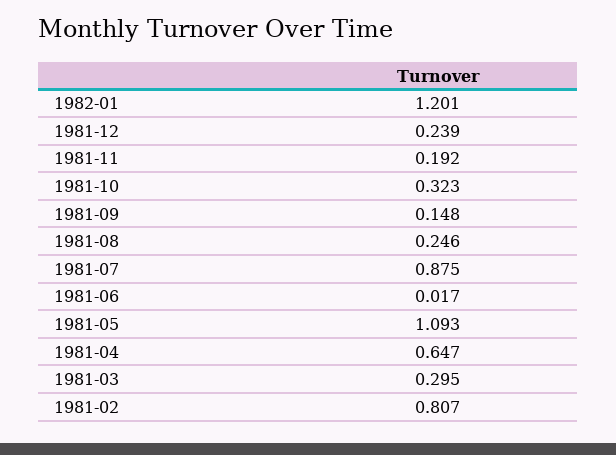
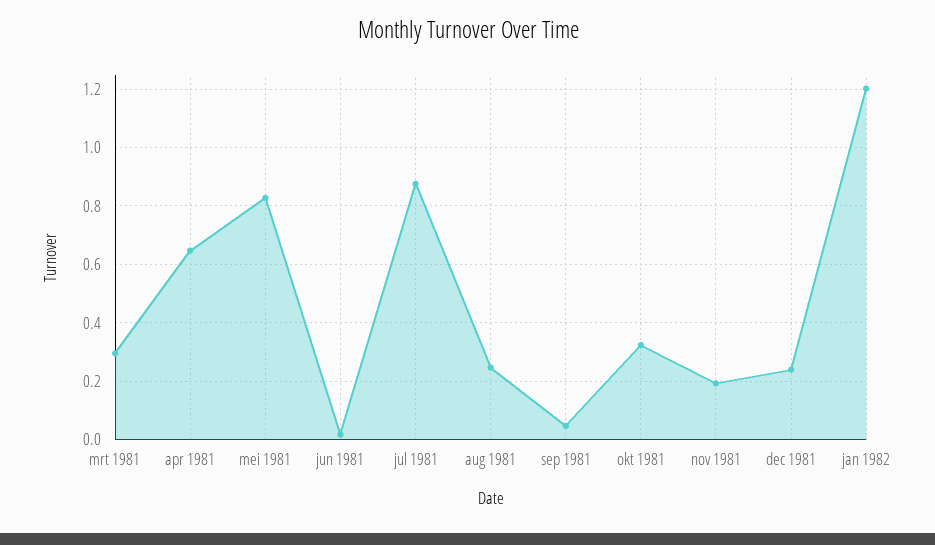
  {
    "1982-01": 1.201,
    "1981-12": 0.239,
    "1981-11": 0.192,
    "1981-10": 0.323,
-   "1981-09": 0.148,
+   "1981-09": 0.05,
    "1981-08": 0.246,
    "1981-07": 0.875,
    "1981-06": 0.017,
-   "1981-05": 1.093,
+   "1981-05": 0.825,
    "1981-04": 0.647,
-   "1981-03": 0.295,
+   "1981-03": 0.295
-   "1981-02": 0.807
  }

